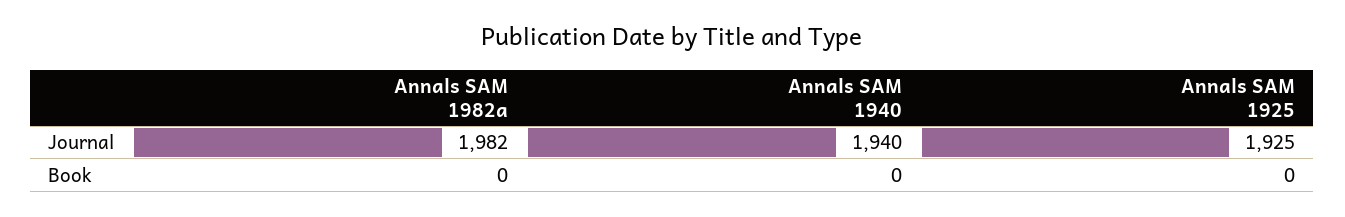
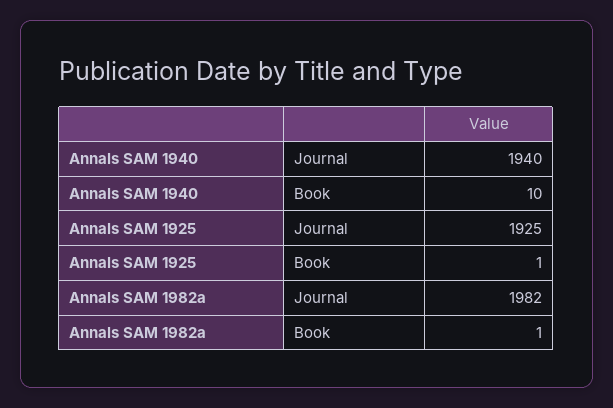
  {
    "Annals SAM 1982a": {
      "Journal": 1982,
-     "Book": 0
+     "Book": 1
    },
    "Annals SAM 1940": {
      "Journal": 1940,
-     "Book": 0
+     "Book": 10
    },
    "Annals SAM 1925": {
      "Journal": 1925,
-     "Book": 0
+     "Book": 1
    }
  }

